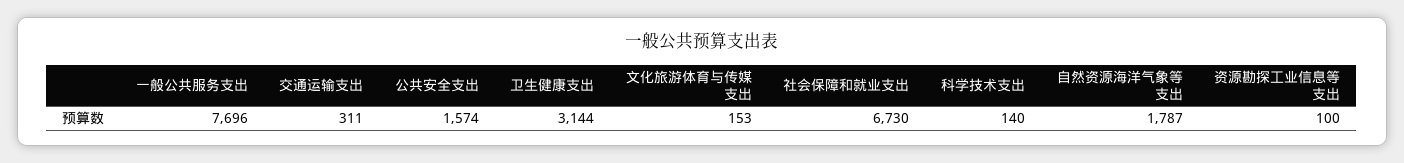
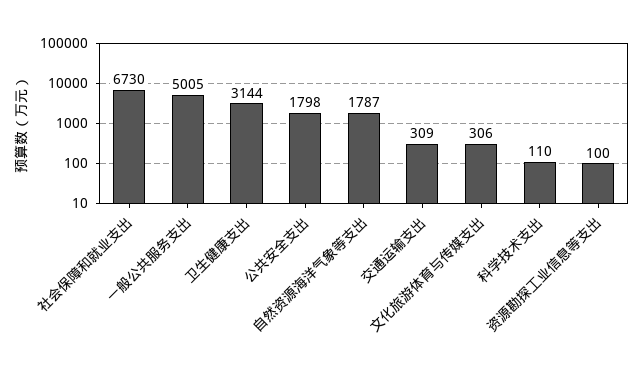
  {
-   "一般公共服务支出": 7696,
+   "一般公共服务支出": 5005,
-   "交通运输支出": 311,
+   "交通运输支出": 309,
-   "公共安全支出": 1574,
+   "公共安全支出": 1798,
    "卫生健康支出": 3144,
-   "文化旅游体育与传媒支出": 153,
+   "文化旅游体育与传媒支出": 306,
    "社会保障和就业支出": 6730,
-   "科学技术支出": 140,
+   "科学技术支出": 110,
    "自然资源海洋气象等支出": 1787,
    "资源勘探工业信息等支出": 100
  }

